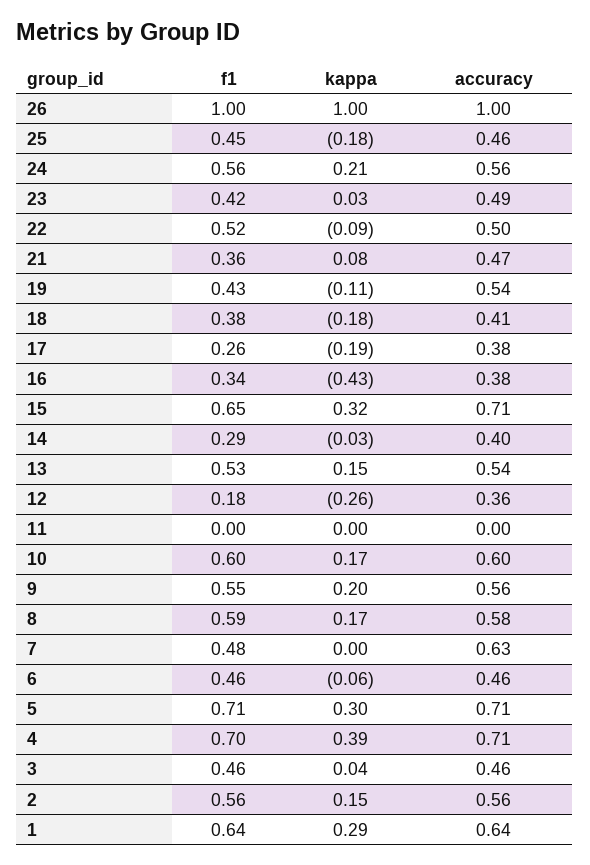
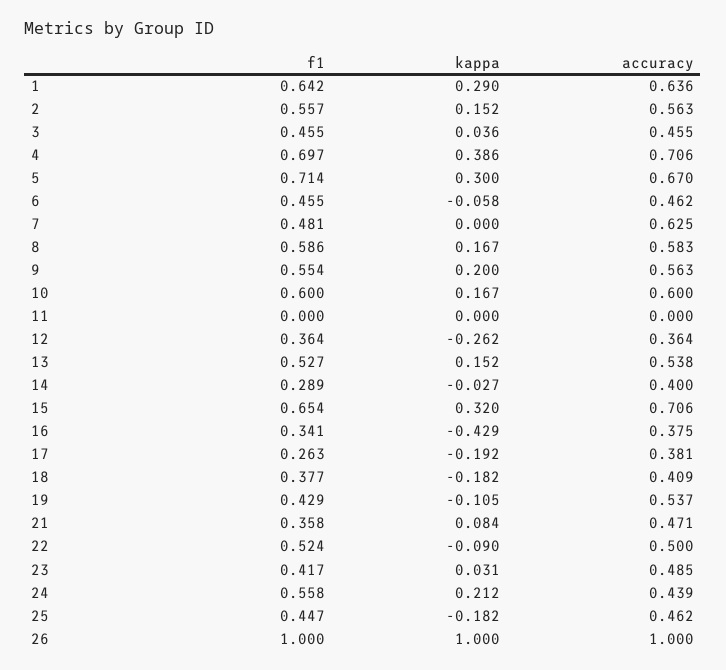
  {
    "f1": {
      "26": 1,
      "25": 0.447,
      "24": 0.558,
      "23": 0.417,
      "22": 0.524,
      "21": 0.358,
      "19": 0.429,
      "18": 0.377,
      "17": 0.263,
      "16": 0.341,
      "15": 0.654,
      "14": 0.289,
      "13": 0.527,
-     "12": 0.18,
+     "12": 0.364,
      "11": 0,
      "10": 0.6,
      "9": 0.554,
      "8": 0.586,
      "7": 0.481,
      "6": 0.455,
      "5": 0.714,
      "4": 0.697,
      "3": 0.455,
      "2": 0.557,
      "1": 0.642
    },
    "kappa": {
      "26": 1,
      "25": -0.182,
      "24": 0.212,
      "23": 0.031,
      "22": -0.09,
      "21": 0.084,
      "19": -0.105,
      "18": -0.182,
      "17": -0.192,
      "16": -0.429,
      "15": 0.32,
      "14": -0.027,
      "13": 0.152,
      "12": -0.262,
      "11": 0,
      "10": 0.167,
      "9": 0.2,
      "8": 0.167,
      "7": 0,
      "6": -0.058,
      "5": 0.3,
      "4": 0.386,
      "3": 0.036,
      "2": 0.152,
      "1": 0.29
    },
    "accuracy": {
      "26": 1,
      "25": 0.462,
-     "24": 0.56,
+     "24": 0.439,
      "23": 0.485,
      "22": 0.5,
      "21": 0.471,
      "19": 0.537,
      "18": 0.409,
      "17": 0.381,
      "16": 0.375,
      "15": 0.706,
      "14": 0.4,
      "13": 0.538,
      "12": 0.364,
      "11": 0,
      "10": 0.6,
      "9": 0.563,
      "8": 0.583,
      "7": 0.625,
      "6": 0.462,
-     "5": 0.71,
+     "5": 0.67,
      "4": 0.706,
      "3": 0.455,
      "2": 0.563,
      "1": 0.636
    }
  }

